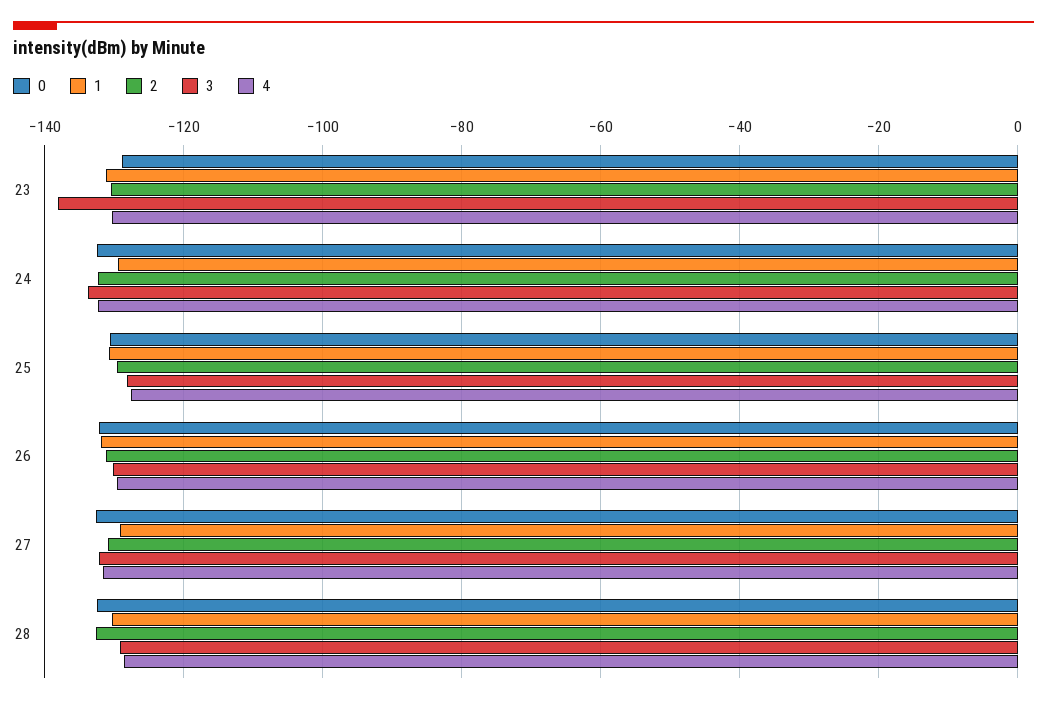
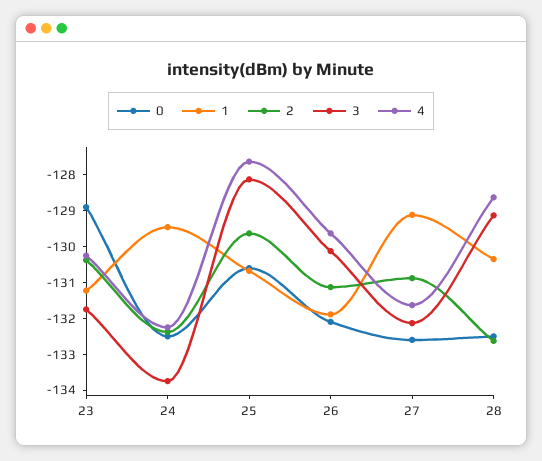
  {
    "0": {
      "23": -129,
      "24": -132.5,
      "25": -130.5,
      "26": -132,
      "27": -132.5,
      "28": -132.5
    },
    "1": {
      "23": -131.25,
      "24": -129.5,
      "25": -130.75,
      "26": -132,
      "27": -129,
      "28": -130.25
    },
    "2": {
      "23": -130.5,
      "24": -132.5,
      "25": -129.75,
      "26": -131.25,
      "27": -131,
      "28": -132.75
    },
    "3": {
-     "23": -138,
+     "23": -131.75,
      "24": -133.75,
      "25": -128.25,
      "26": -130.25,
      "27": -132.25,
      "28": -129.25
    },
    "4": {
      "23": -130.25,
      "24": -132.25,
      "25": -127.75,
      "26": -129.75,
      "27": -131.75,
      "28": -128.75
    }
  }

